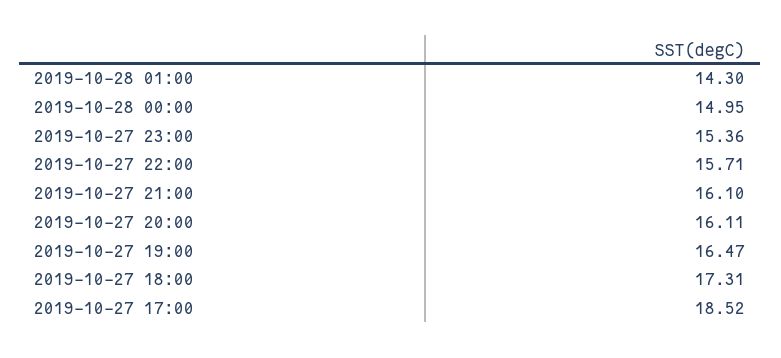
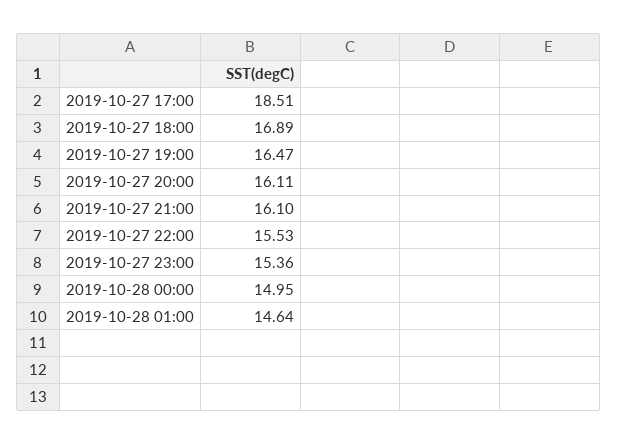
  {
-   "2019-10-28 01:00": 14.3,
+   "2019-10-28 01:00": 14.64,
    "2019-10-28 00:00": 14.95,
    "2019-10-27 23:00": 15.36,
-   "2019-10-27 22:00": 15.71,
+   "2019-10-27 22:00": 15.53,
    "2019-10-27 21:00": 16.1,
    "2019-10-27 20:00": 16.11,
    "2019-10-27 19:00": 16.47,
-   "2019-10-27 18:00": 17.31,
+   "2019-10-27 18:00": 16.89,
-   "2019-10-27 17:00": 18.52
+   "2019-10-27 17:00": 18.51
  }

